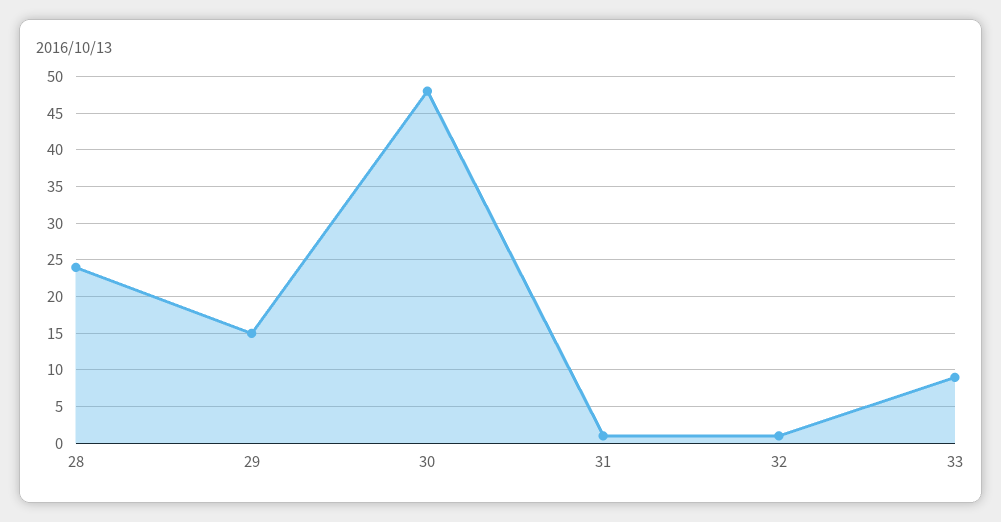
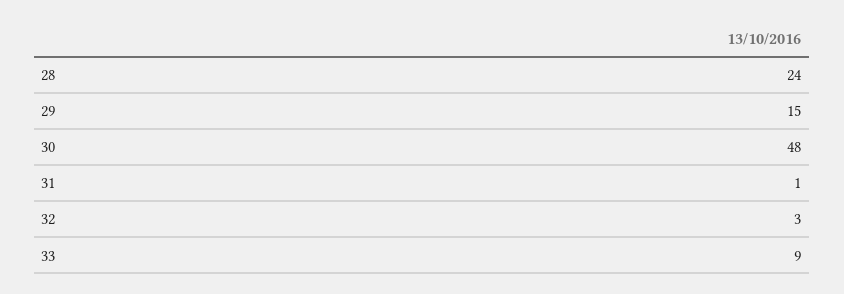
  {
    "28": 24,
    "29": 15,
    "30": 48,
    "31": 1,
-   "32": 1,
+   "32": 3,
    "33": 9
  }

